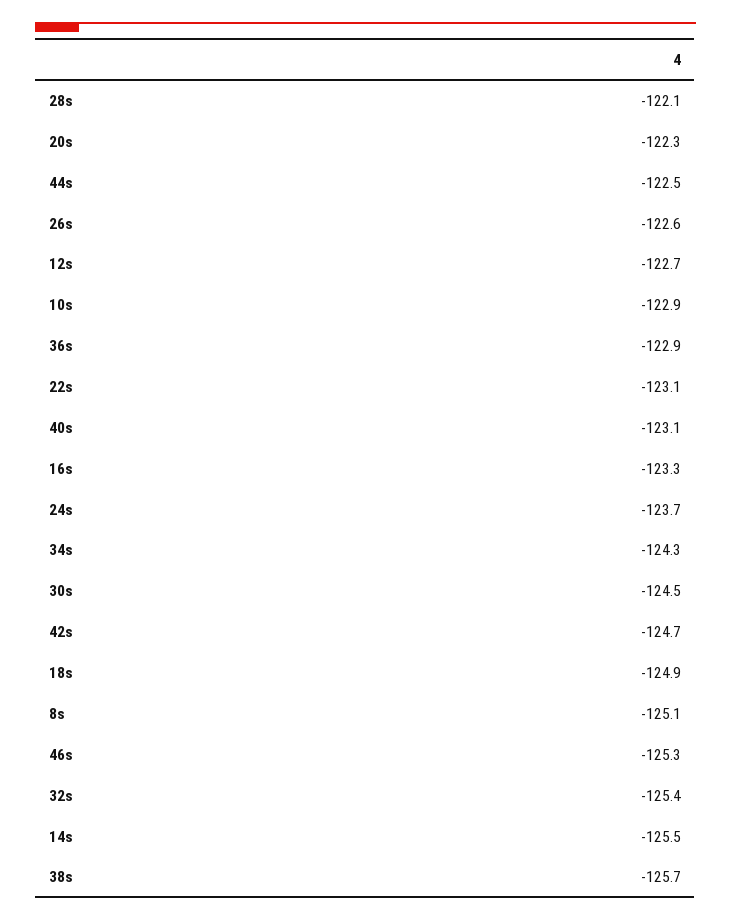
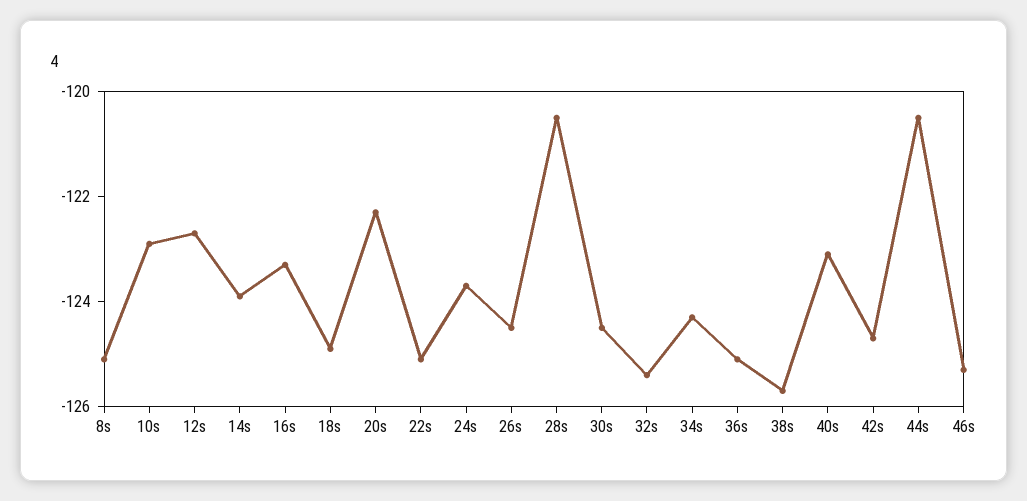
  {
-   "28s": -122.1,
+   "28s": -120.5,
    "20s": -122.3,
-   "44s": -122.5,
+   "44s": -120.5,
-   "26s": -122.6,
+   "26s": -124.5,
    "12s": -122.7,
    "10s": -122.9,
-   "36s": -122.9,
+   "36s": -125,
-   "22s": -123.1,
+   "22s": -125,
    "40s": -123.1,
    "16s": -123.3,
    "24s": -123.7,
    "34s": -124.3,
    "30s": -124.5,
    "42s": -124.7,
    "18s": -124.9,
    "8s": -125.1,
    "46s": -125.3,
    "32s": -125.4,
-   "14s": -125.5,
+   "14s": -124,
    "38s": -125.7
  }

